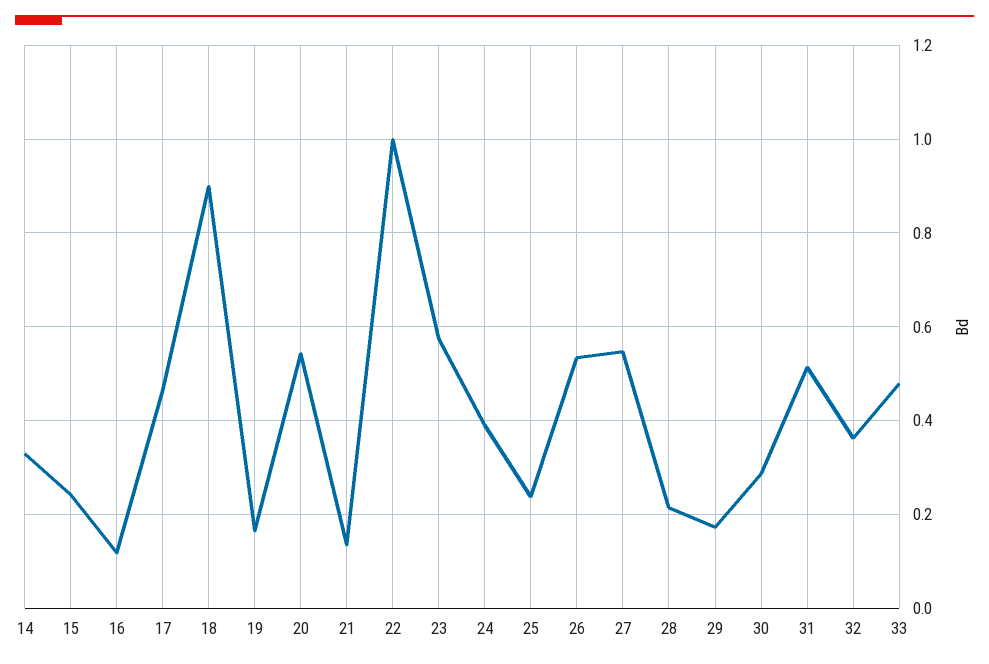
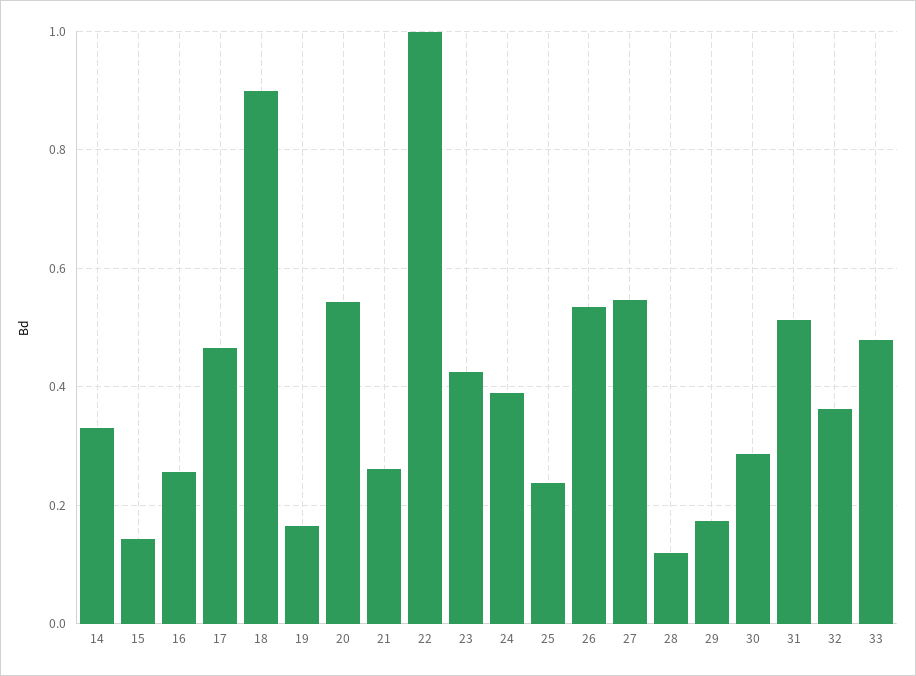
  {
    "14": 0.32,
-   "15": 0.24,
+   "15": 0.14,
-   "16": 0.12,
+   "16": 0.26,
    "17": 0.46,
    "18": 0.9,
    "19": 0.16,
    "20": 0.54,
-   "21": 0.14,
+   "21": 0.26,
    "22": 1,
-   "23": 0.58,
+   "23": 0.42,
    "24": 0.38,
    "25": 0.24,
    "26": 0.54,
    "27": 0.54,
-   "28": 0.22,
+   "28": 0.12,
    "29": 0.18,
    "30": 0.28,
    "31": 0.52,
    "32": 0.36,
    "33": 0.48
  }

